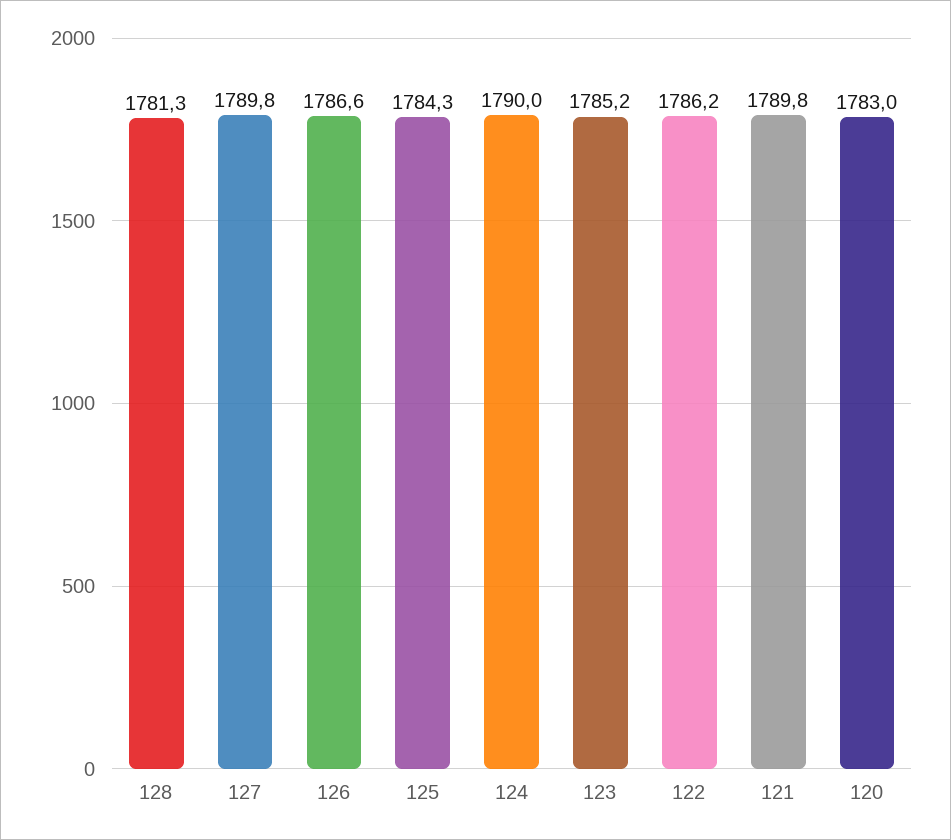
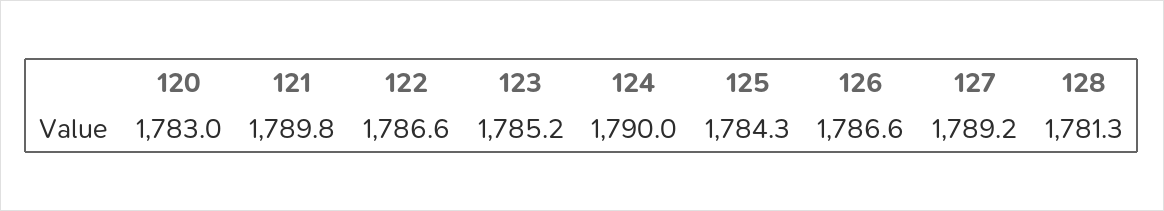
  {
    "128": 1781.3,
-   "127": 1789.8,
+   "127": 1789.2,
    "126": 1786.6,
    "125": 1784.3,
    "124": 1790,
    "123": 1785.2,
-   "122": 1786.2,
+   "122": 1786.6,
    "121": 1789.8,
    "120": 1783
  }

